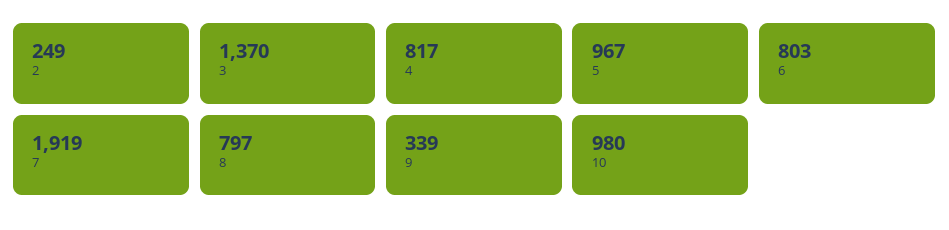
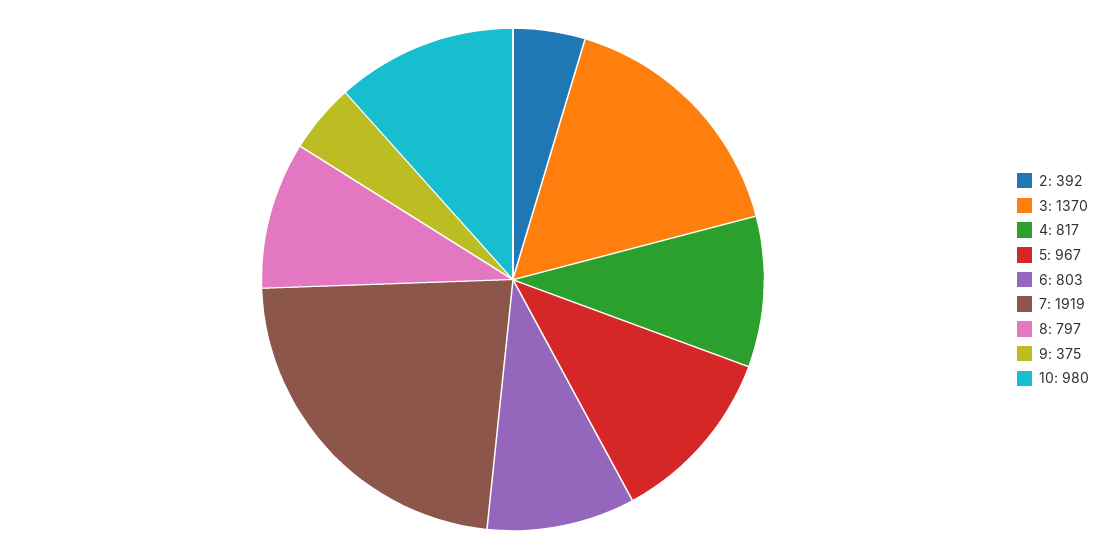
  {
-   "2": 249,
+   "2": 392,
    "3": 1370,
    "4": 817,
    "5": 967,
    "6": 803,
    "7": 1919,
    "8": 797,
-   "9": 339,
+   "9": 375,
    "10": 980
  }

